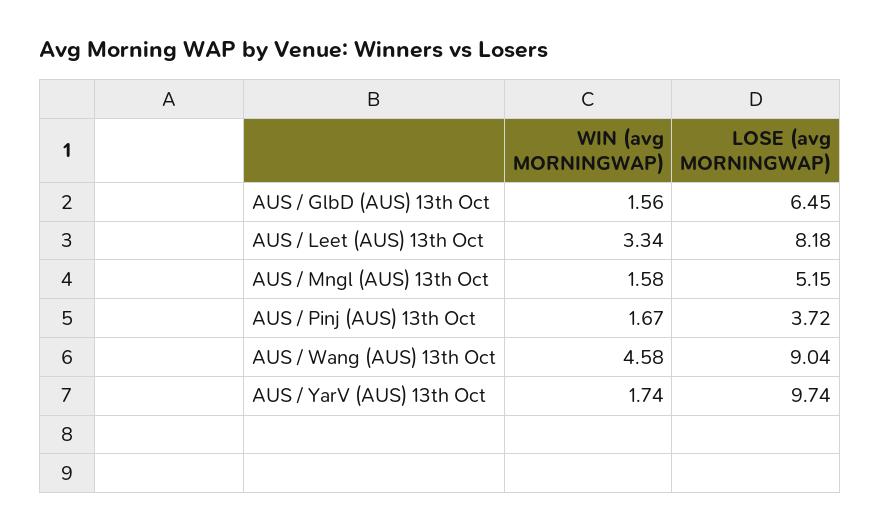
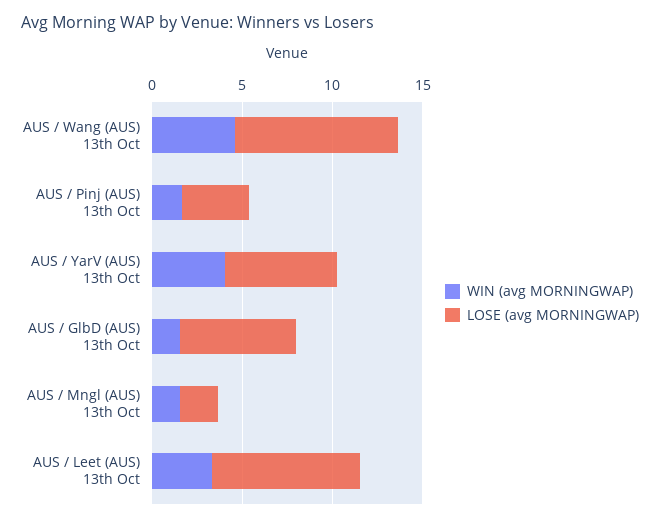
  {
    "WIN (avg MORNINGWAP)": {
      "AUS / GlbD (AUS) 13th Oct": 1.56,
      "AUS / Leet (AUS) 13th Oct": 3.34,
      "AUS / Mngl (AUS) 13th Oct": 1.58,
      "AUS / Pinj (AUS) 13th Oct": 1.67,
      "AUS / Wang (AUS) 13th Oct": 4.58,
-     "AUS / YarV (AUS) 13th Oct": 1.74
+     "AUS / YarV (AUS) 13th Oct": 4
    },
    "LOSE (avg MORNINGWAP)": {
      "AUS / GlbD (AUS) 13th Oct": 6.45,
      "AUS / Leet (AUS) 13th Oct": 8.18,
-     "AUS / Mngl (AUS) 13th Oct": 5.15,
+     "AUS / Mngl (AUS) 13th Oct": 2,
      "AUS / Pinj (AUS) 13th Oct": 3.72,
      "AUS / Wang (AUS) 13th Oct": 9.04,
-     "AUS / YarV (AUS) 13th Oct": 9.74
+     "AUS / YarV (AUS) 13th Oct": 6
    }
  }

